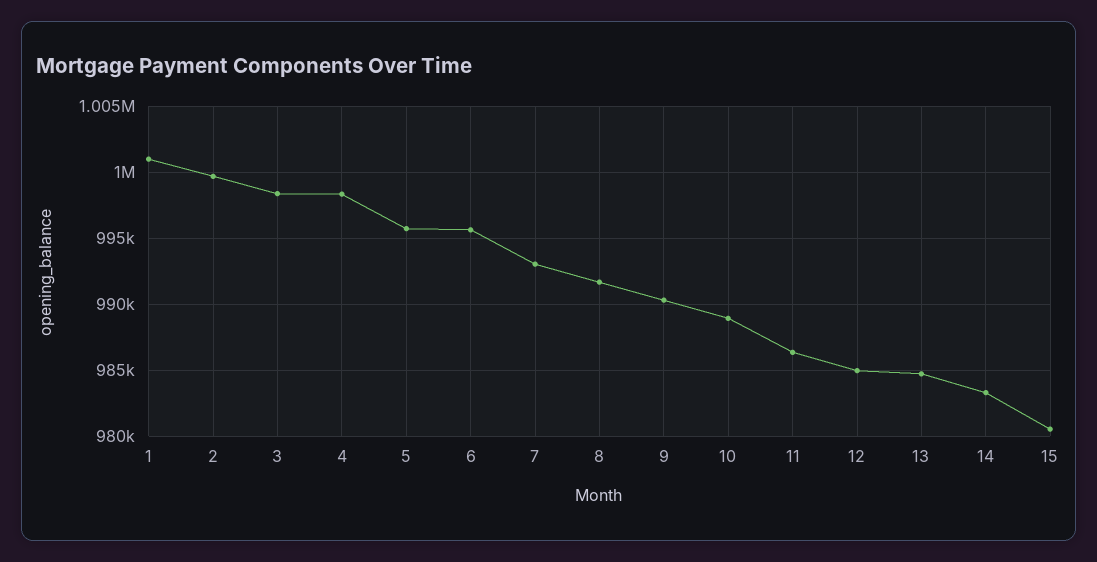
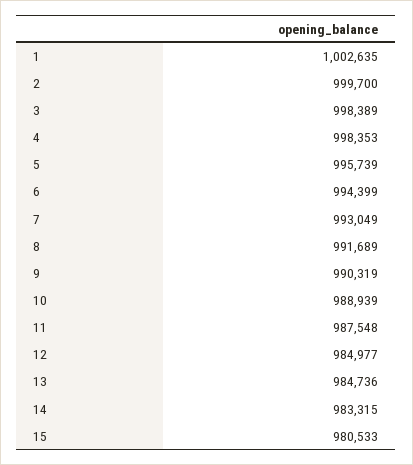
  {
-   "1": 1001000,
+   "1": 1002635,
    "2": 999700,
    "3": 998389,
    "4": 998353,
    "5": 995739,
-   "6": 995500,
+   "6": 994399,
    "7": 993049,
    "8": 991689,
    "9": 990319,
    "10": 988939,
-   "11": 986500,
+   "11": 987548,
    "12": 984977,
    "13": 984736,
    "14": 983315,
    "15": 980533
  }

